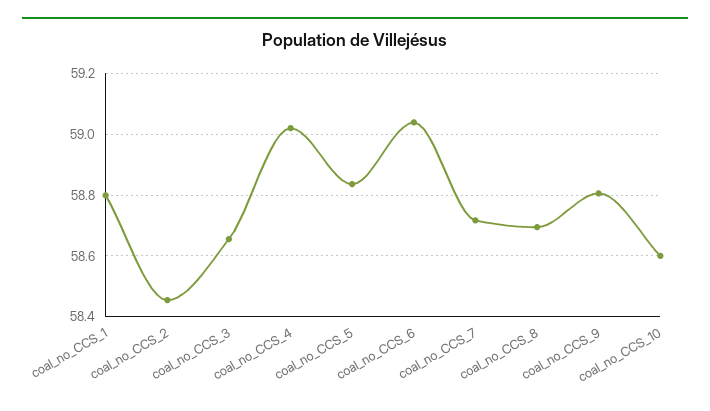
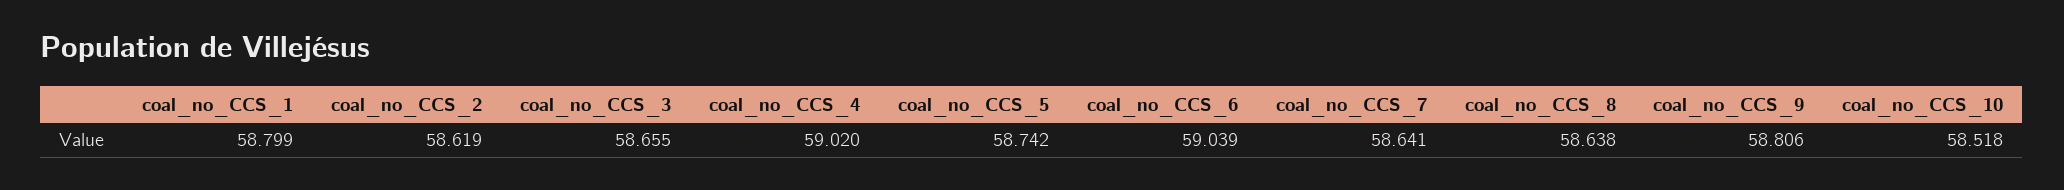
  {
    "coal_no_CCS_1": 58.799,
-   "coal_no_CCS_2": 58.46,
+   "coal_no_CCS_2": 58.619,
    "coal_no_CCS_3": 58.655,
    "coal_no_CCS_4": 59.02,
-   "coal_no_CCS_5": 58.84,
+   "coal_no_CCS_5": 58.742,
    "coal_no_CCS_6": 59.039,
-   "coal_no_CCS_7": 58.72,
+   "coal_no_CCS_7": 58.641,
-   "coal_no_CCS_8": 58.7,
+   "coal_no_CCS_8": 58.638,
    "coal_no_CCS_9": 58.806,
-   "coal_no_CCS_10": 58.6
+   "coal_no_CCS_10": 58.518
  }

